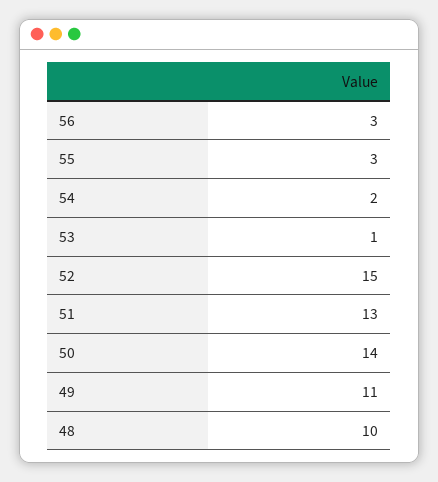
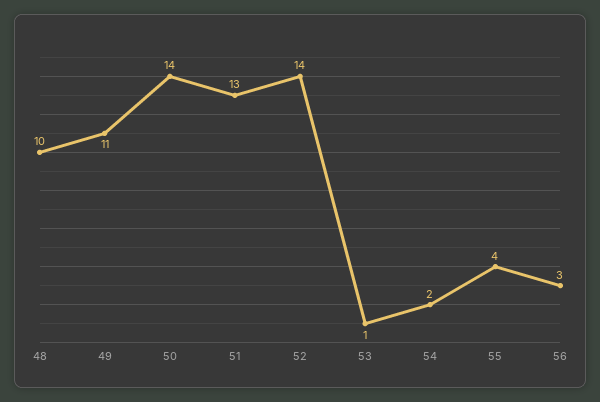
  {
    "56": 3,
-   "55": 3,
+   "55": 4,
    "54": 2,
    "53": 1,
-   "52": 15,
+   "52": 14,
    "51": 13,
    "50": 14,
    "49": 11,
    "48": 10
  }

